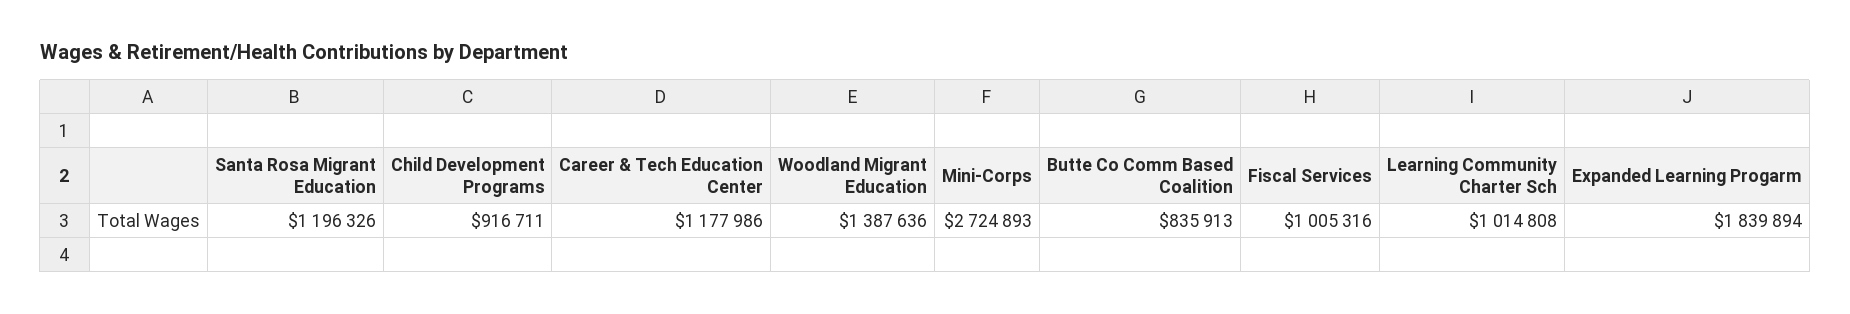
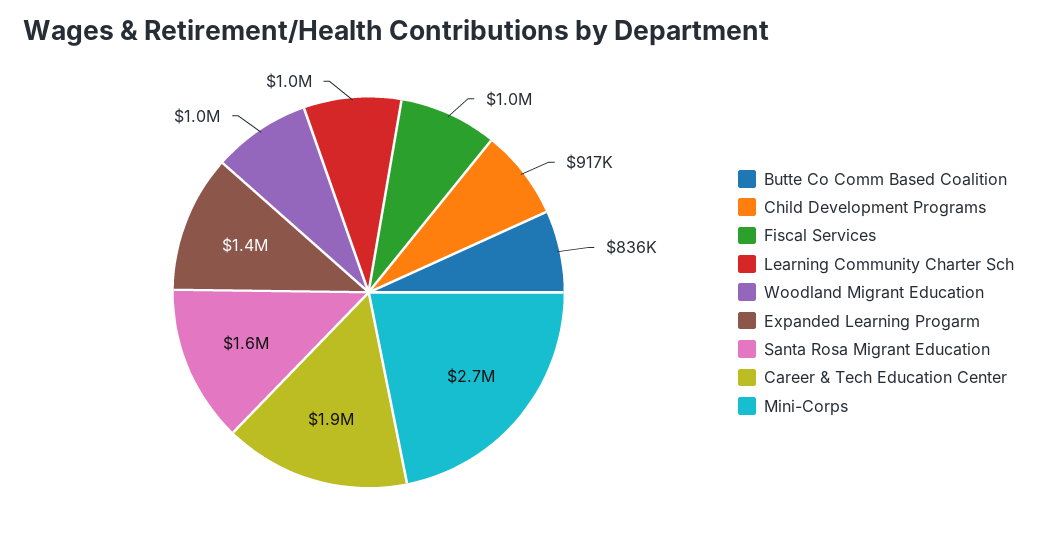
  {
-   "Santa Rosa Migrant Education": 1196326,
+   "Santa Rosa Migrant Education": 1600000,
    "Child Development Programs": 916711,
-   "Career & Tech Education Center": 1177986,
+   "Career & Tech Education Center": 1900000,
-   "Woodland Migrant Education": 1387636,
+   "Woodland Migrant Education": 1000000,
    "Mini-Corps": 2724893,
    "Butte Co Comm Based Coalition": 835913,
    "Fiscal Services": 1005316,
    "Learning Community Charter Sch": 1014808,
-   "Expanded Learning Progarm": 1839894
+   "Expanded Learning Progarm": 1400000
  }

